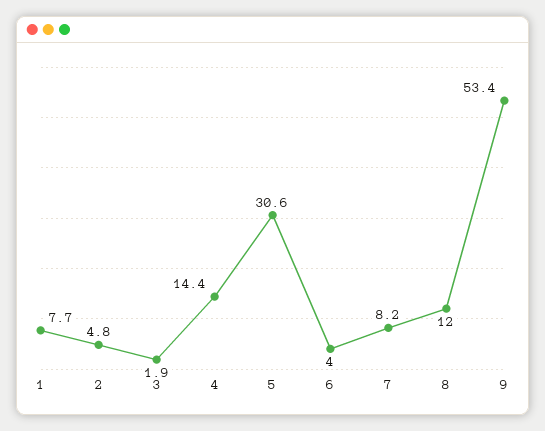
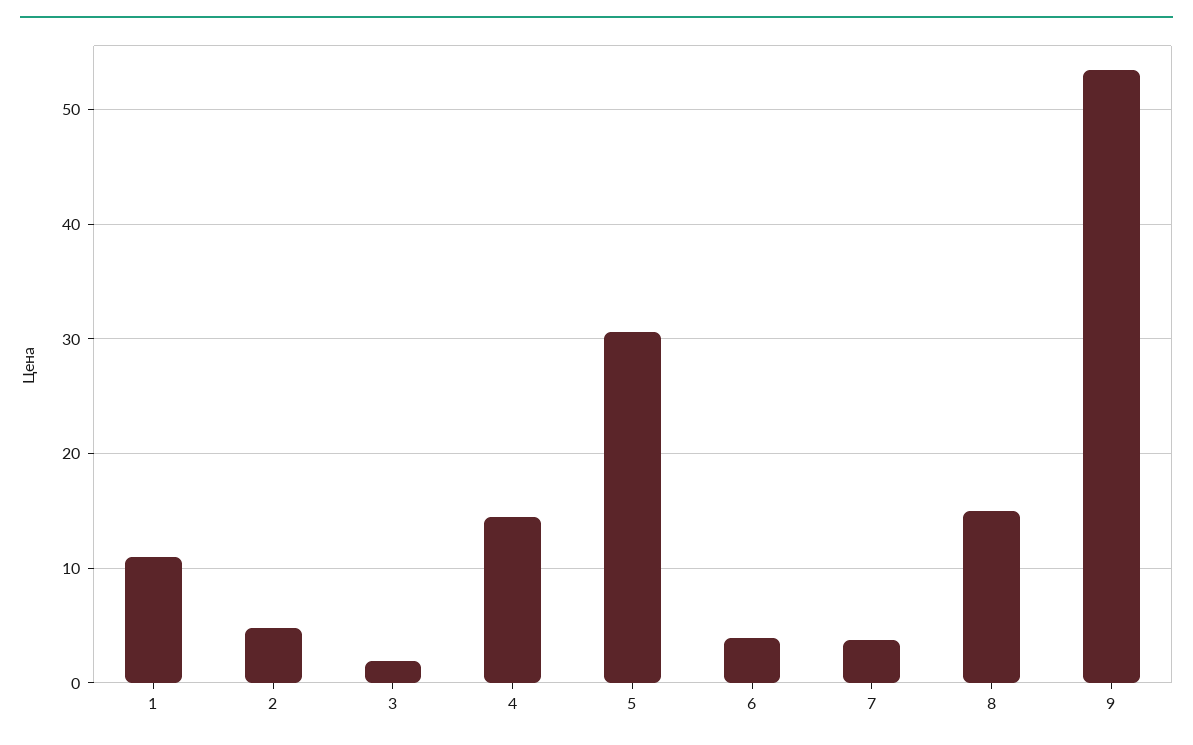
  {
-   "1": 7.7,
+   "1": 11,
    "2": 4.8,
    "3": 1.9,
    "4": 14.4,
    "5": 30.6,
    "6": 4,
-   "7": 8.2,
+   "7": 4,
-   "8": 12,
+   "8": 15,
    "9": 53.4
  }

